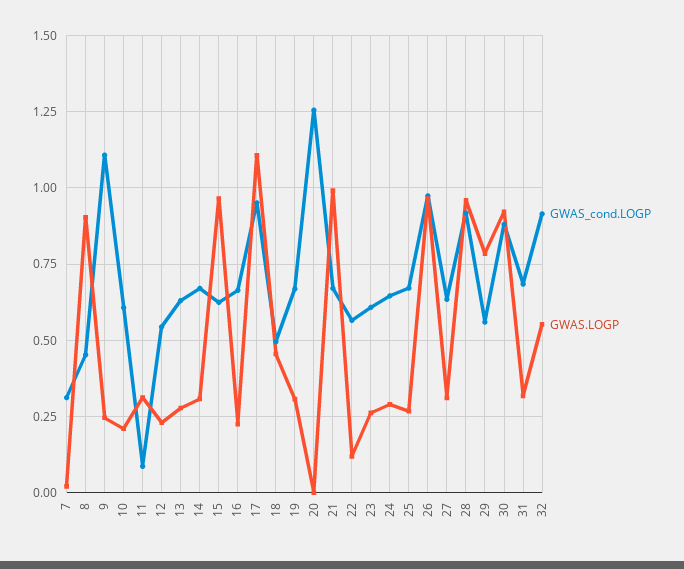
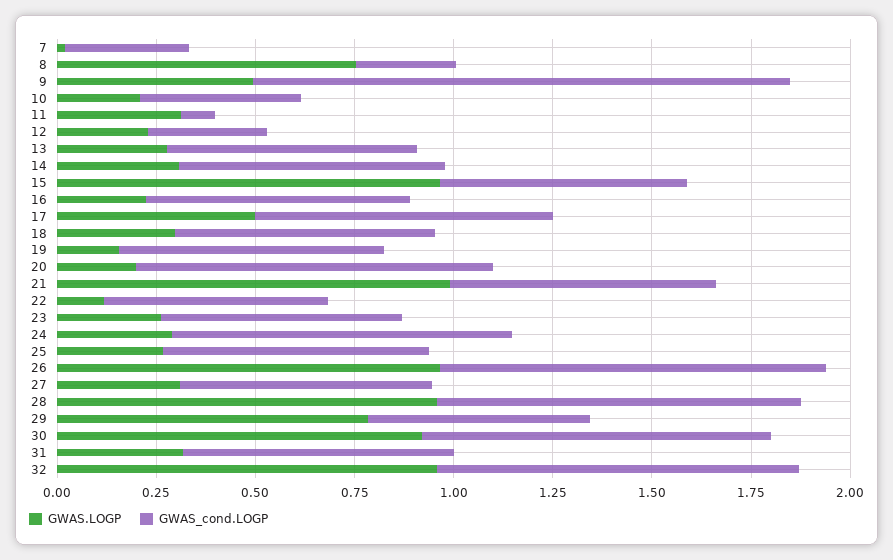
  {
    "GWAS_cond.LOGP": {
      "7": 0.3,
-     "8": 0.45,
+     "8": 0.25,
-     "9": 1.1,
+     "9": 1.35,
-     "10": 0.6,
+     "10": 0.4,
      "11": 0.075,
-     "12": 0.55,
+     "12": 0.3,
      "13": 0.625,
      "14": 0.675,
      "15": 0.625,
      "16": 0.675,
-     "17": 0.95,
+     "17": 0.75,
-     "18": 0.5,
+     "18": 0.65,
      "19": 0.675,
-     "20": 1.25,
+     "20": 0.9,
      "21": 0.675,
      "22": 0.575,
      "23": 0.6,
-     "24": 0.65,
+     "24": 0.85,
      "25": 0.675,
      "26": 0.975,
      "27": 0.625,
      "28": 0.925,
      "29": 0.55,
      "30": 0.875,
      "31": 0.675,
      "32": 0.925
    },
    "GWAS.LOGP": {
      "7": 0.025,
-     "8": 0.9,
+     "8": 0.75,
-     "9": 0.25,
+     "9": 0.5,
      "10": 0.2,
      "11": 0.3,
      "12": 0.225,
      "13": 0.275,
      "14": 0.3,
      "15": 0.975,
      "16": 0.225,
-     "17": 1.1,
+     "17": 0.5,
-     "18": 0.45,
+     "18": 0.3,
-     "19": 0.3,
+     "19": 0.15,
-     "20": 0,
+     "20": 0.2,
      "21": 1,
      "22": 0.125,
      "23": 0.25,
      "24": 0.3,
      "25": 0.275,
      "26": 0.975,
      "27": 0.3,
      "28": 0.95,
      "29": 0.775,
      "30": 0.925,
      "31": 0.325,
-     "32": 0.55
+     "32": 0.95
    }
  }

